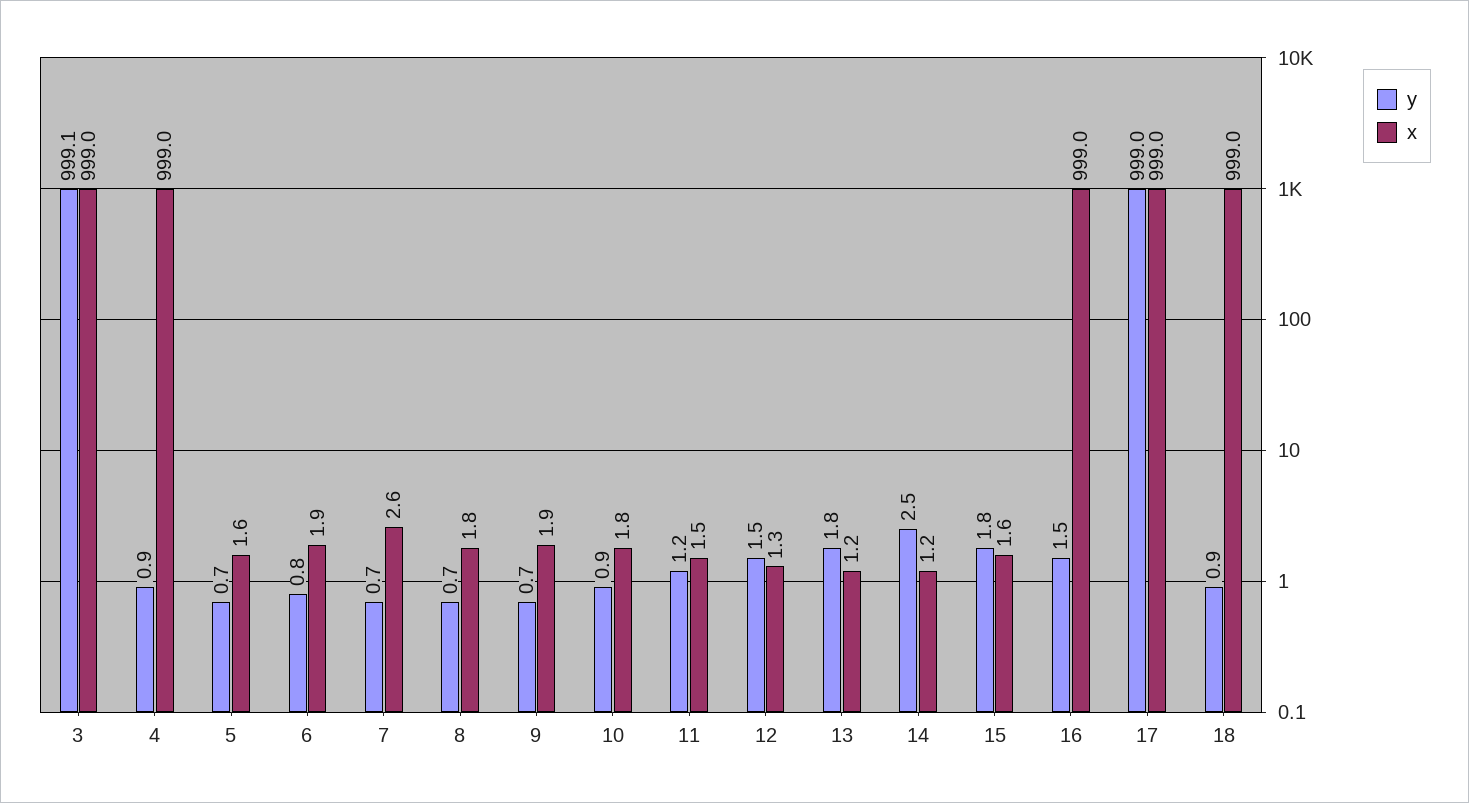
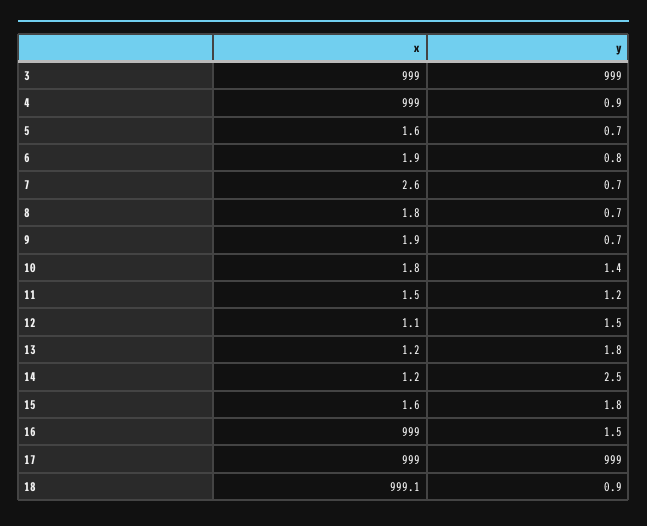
  {
    "y": {
-     "3": 999.1,
+     "3": 999,
      "4": 0.9,
      "5": 0.7,
      "6": 0.8,
      "7": 0.7,
      "8": 0.7,
      "9": 0.7,
-     "10": 0.9,
+     "10": 1.4,
      "11": 1.2,
      "12": 1.5,
      "13": 1.8,
      "14": 2.5,
      "15": 1.8,
      "16": 1.5,
      "17": 999,
      "18": 0.9
    },
    "x": {
      "3": 999,
      "4": 999,
      "5": 1.6,
      "6": 1.9,
      "7": 2.6,
      "8": 1.8,
      "9": 1.9,
      "10": 1.8,
      "11": 1.5,
-     "12": 1.3,
+     "12": 1.1,
      "13": 1.2,
      "14": 1.2,
      "15": 1.6,
      "16": 999,
      "17": 999,
-     "18": 999
+     "18": 999.1
    }
  }

